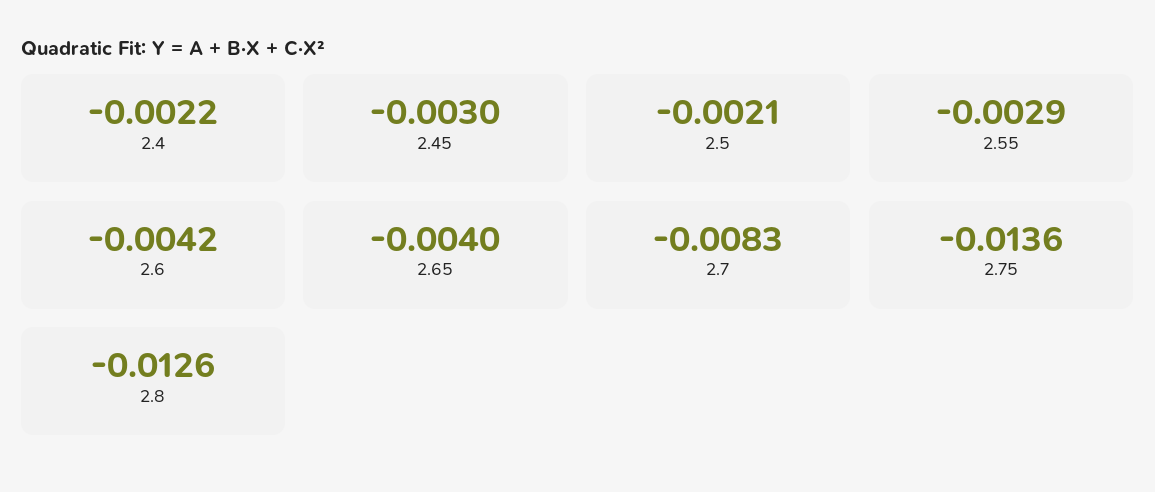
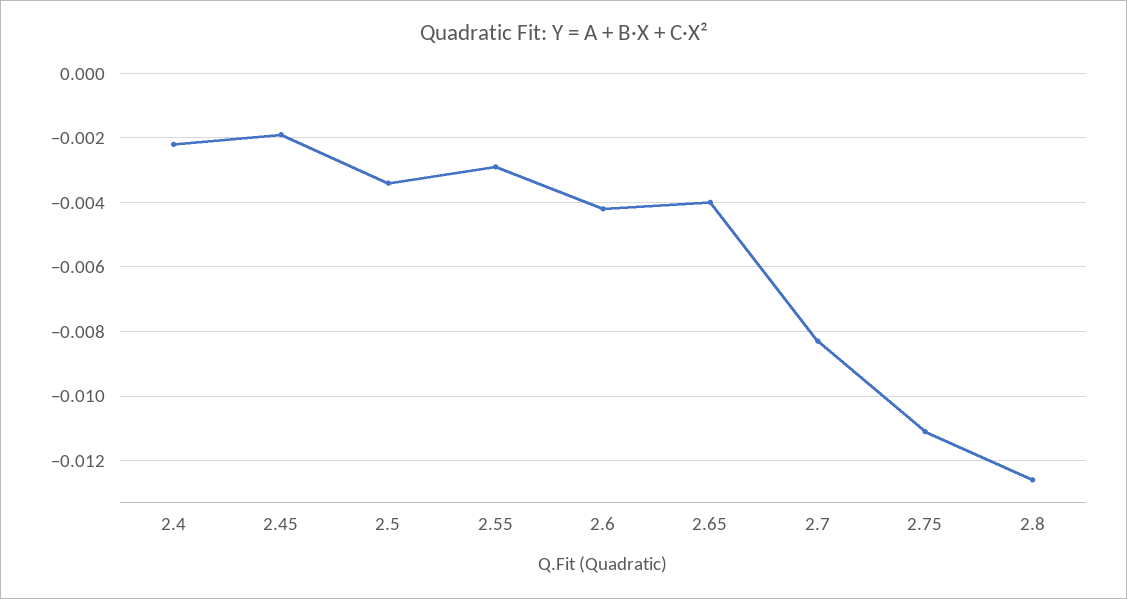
  {
    "2.4": -0.0022,
-   "2.45": -0.003,
+   "2.45": -0.002,
-   "2.5": -0.0021,
+   "2.5": -0.0035,
    "2.55": -0.0029,
    "2.6": -0.0042,
    "2.65": -0.004,
    "2.7": -0.0083,
-   "2.75": -0.0136,
+   "2.75": -0.011,
    "2.8": -0.0126
  }

